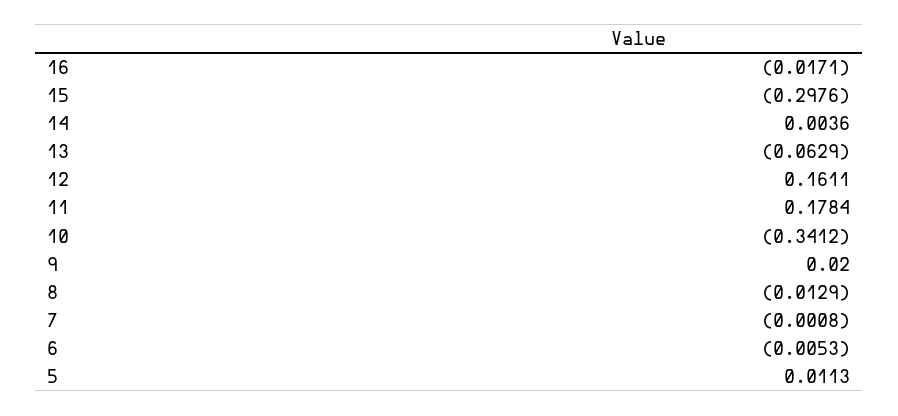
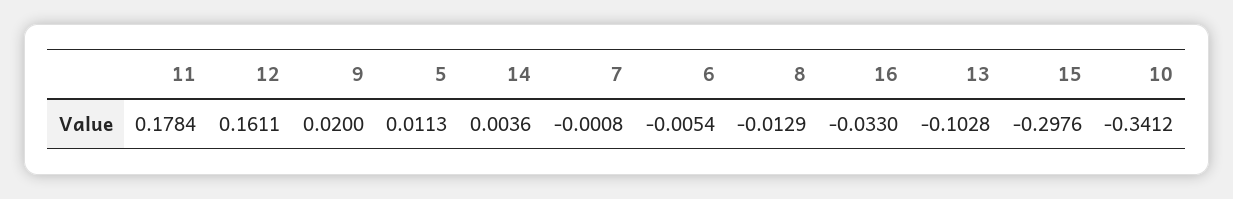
  {
-   "16": -0.0171,
+   "16": -0.033,
    "15": -0.2976,
    "14": 0.0036,
-   "13": -0.0629,
+   "13": -0.1028,
    "12": 0.1611,
    "11": 0.1784,
    "10": -0.3412,
    "9": 0.02,
    "8": -0.0129,
    "7": -0.0008,
-   "6": -0.0053,
+   "6": -0.0054,
    "5": 0.0113
  }

